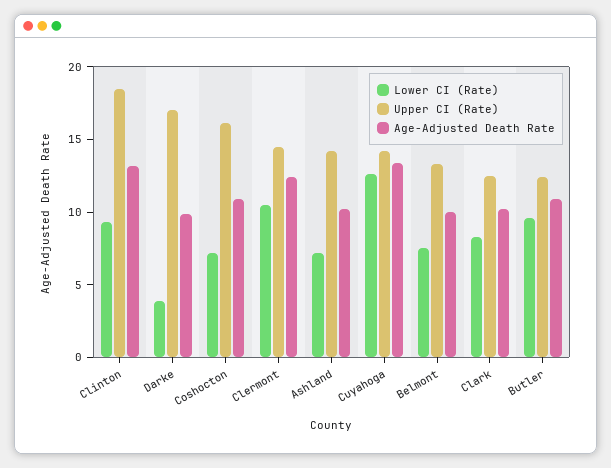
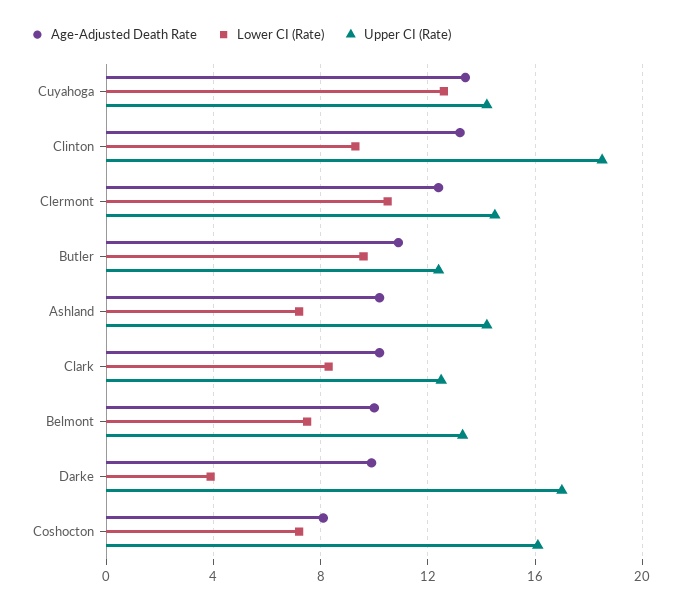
  {
    "Lower CI (Rate)": {
      "Clinton": 9.5,
      "Darke": 4,
      "Coshocton": 7,
      "Clermont": 10.5,
      "Ashland": 7,
      "Cuyahoga": 12.5,
      "Belmont": 7.5,
      "Clark": 8.5,
      "Butler": 9.5
    },
    "Upper CI (Rate)": {
      "Clinton": 18.5,
      "Darke": 17,
      "Coshocton": 16,
      "Clermont": 14.5,
      "Ashland": 14,
      "Cuyahoga": 14,
      "Belmont": 13.5,
      "Clark": 12.5,
      "Butler": 12.5
    },
    "Age-Adjusted Death Rate": {
      "Clinton": 13,
      "Darke": 10,
-     "Coshocton": 11,
+     "Coshocton": 8,
      "Clermont": 12.5,
      "Ashland": 10,
      "Cuyahoga": 13.5,
      "Belmont": 10,
      "Clark": 10,
      "Butler": 11
    }
  }

